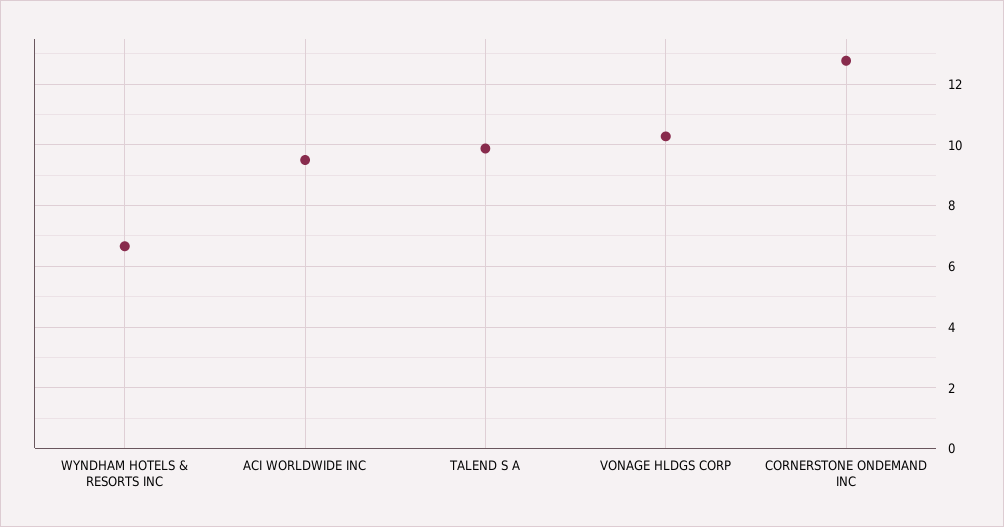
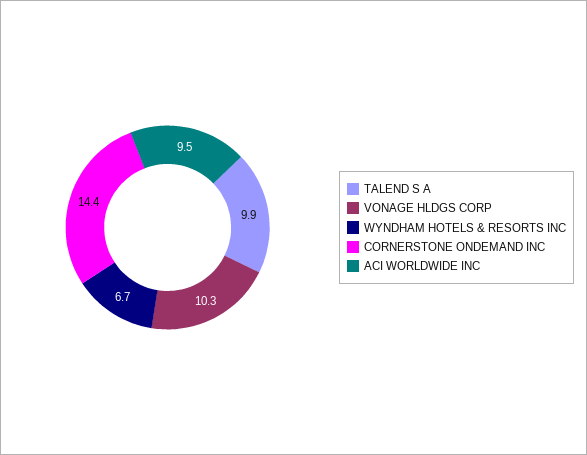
  {
    "WYNDHAM HOTELS & RESORTS INC": 6.7,
    "ACI WORLDWIDE INC": 9.5,
    "TALEND S A": 9.9,
    "VONAGE HLDGS CORP": 10.3,
-   "CORNERSTONE ONDEMAND INC": 12.8
+   "CORNERSTONE ONDEMAND INC": 14.4
  }

